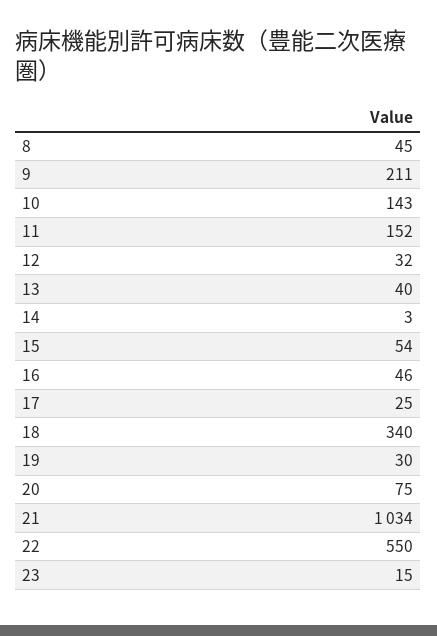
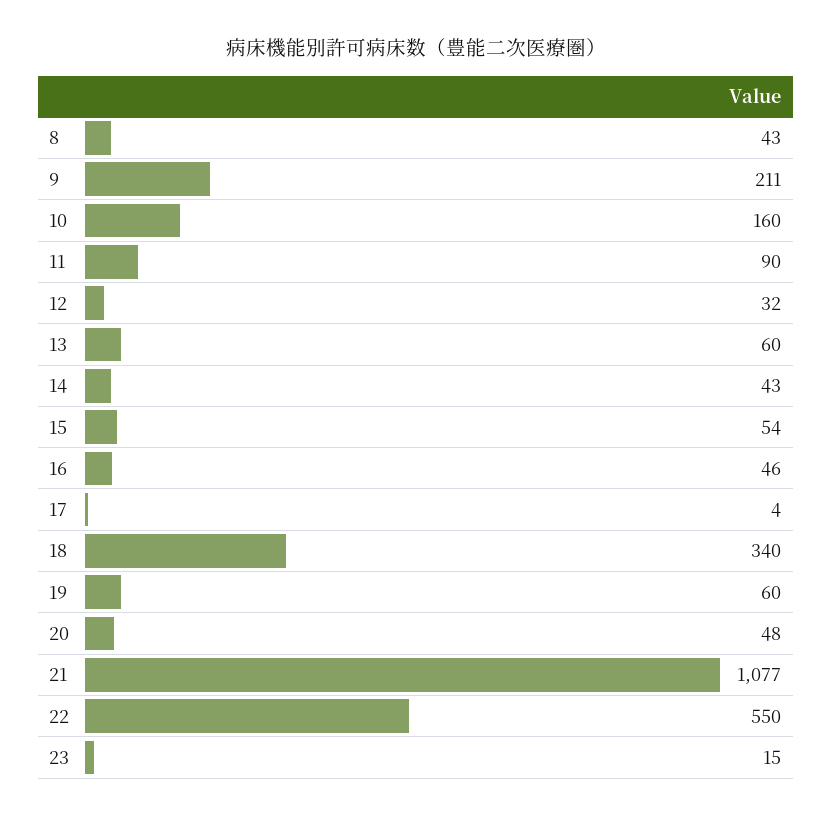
  {
-   "8": 45,
+   "8": 43,
    "9": 211,
-   "10": 143,
+   "10": 160,
-   "11": 152,
+   "11": 90,
    "12": 32,
-   "13": 40,
+   "13": 60,
-   "14": 3,
+   "14": 43,
    "15": 54,
    "16": 46,
-   "17": 25,
+   "17": 4,
    "18": 340,
-   "19": 30,
+   "19": 60,
-   "20": 75,
+   "20": 48,
-   "21": 1034,
+   "21": 1077,
    "22": 550,
    "23": 15
  }

